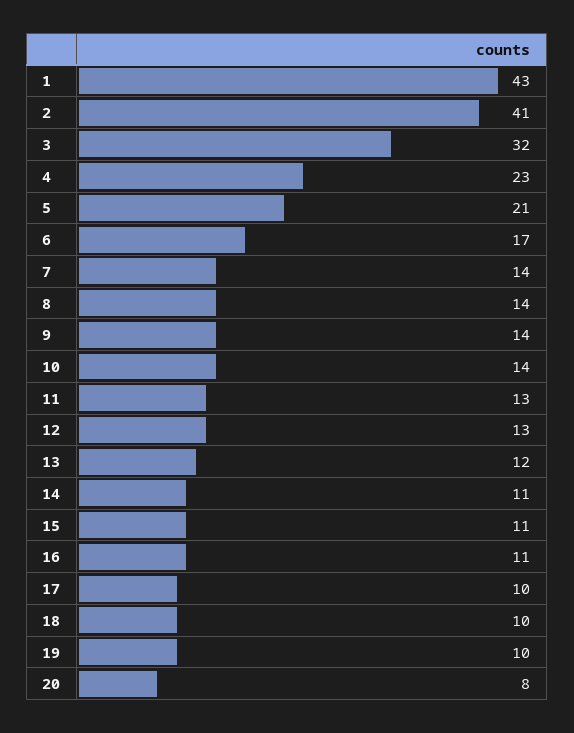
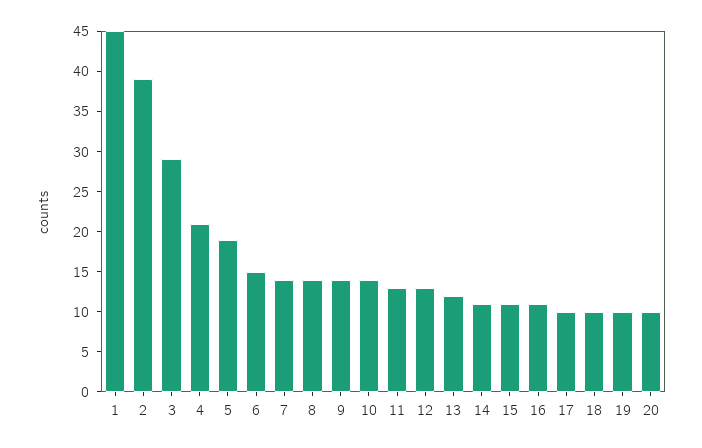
  {
-   "1": 43,
+   "1": 45,
-   "2": 41,
+   "2": 39,
-   "3": 32,
+   "3": 29,
-   "4": 23,
+   "4": 21,
-   "5": 21,
+   "5": 19,
-   "6": 17,
+   "6": 15,
    "7": 14,
    "8": 14,
    "9": 14,
    "10": 14,
    "11": 13,
    "12": 13,
    "13": 12,
    "14": 11,
    "15": 11,
    "16": 11,
    "17": 10,
    "18": 10,
    "19": 10,
-   "20": 8
+   "20": 10
  }

